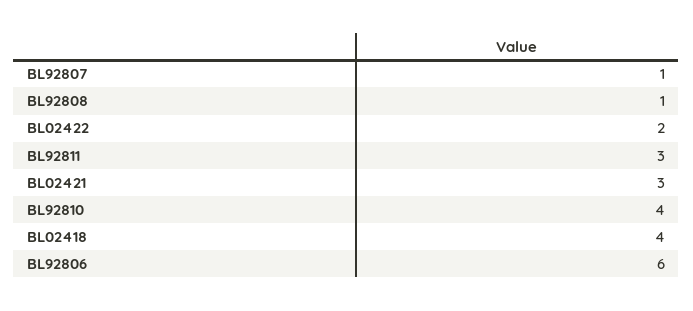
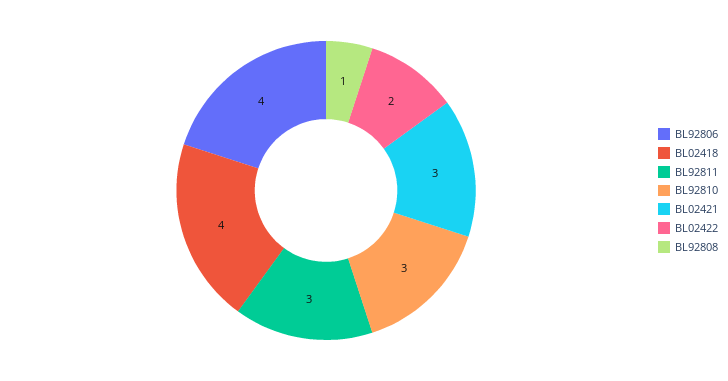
  {
-   "BL92807": 1,
    "BL92808": 1,
    "BL02422": 2,
    "BL92811": 3,
    "BL02421": 3,
-   "BL92810": 4,
+   "BL92810": 3,
    "BL02418": 4,
-   "BL92806": 6
+   "BL92806": 4
  }

